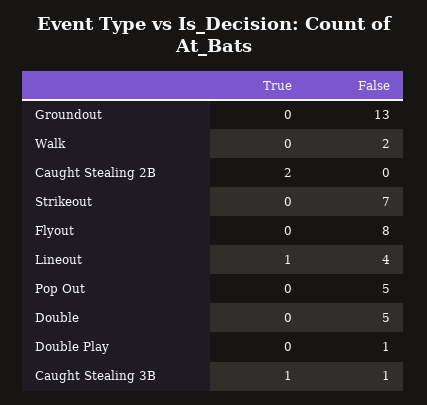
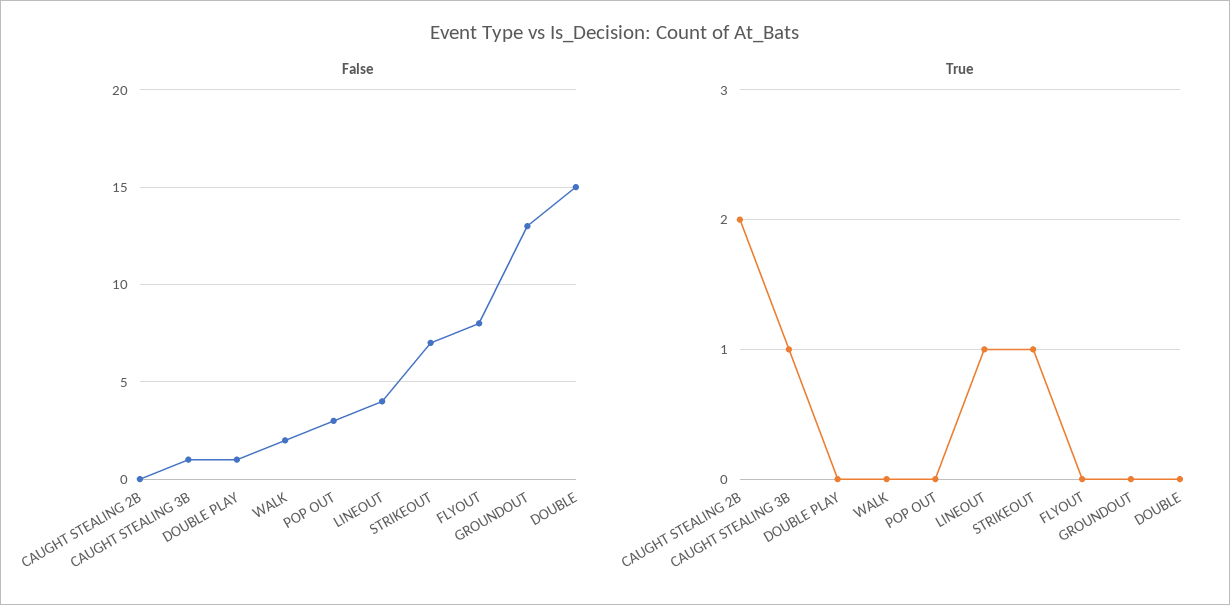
  {
    "True": {
      "Groundout": 0,
      "Walk": 0,
      "Caught Stealing 2B": 2,
-     "Strikeout": 0,
+     "Strikeout": 1,
      "Flyout": 0,
      "Lineout": 1,
      "Pop Out": 0,
      "Double": 0,
      "Double Play": 0,
      "Caught Stealing 3B": 1
    },
    "False": {
      "Groundout": 13,
      "Walk": 2,
      "Caught Stealing 2B": 0,
      "Strikeout": 7,
      "Flyout": 8,
      "Lineout": 4,
-     "Pop Out": 5,
+     "Pop Out": 3,
-     "Double": 5,
+     "Double": 15,
      "Double Play": 1,
      "Caught Stealing 3B": 1
    }
  }

